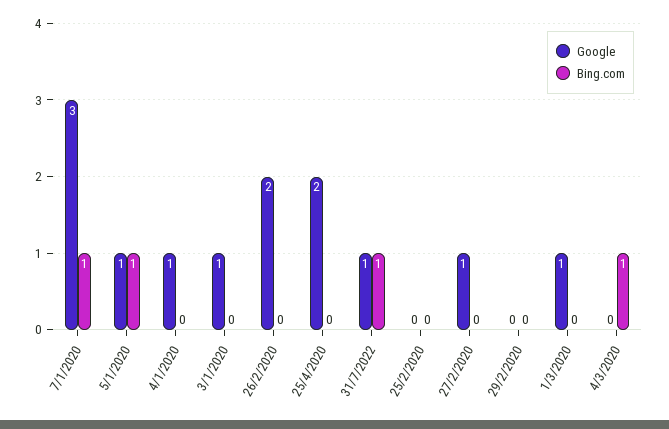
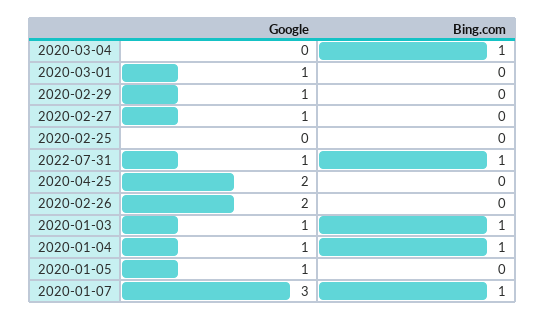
  {
    "Google": {
      "7/1/2020": 3,
      "5/1/2020": 1,
      "4/1/2020": 1,
      "3/1/2020": 1,
      "26/2/2020": 2,
      "25/4/2020": 2,
      "31/7/2022": 1,
      "25/2/2020": 0,
      "27/2/2020": 1,
-     "29/2/2020": 0,
+     "29/2/2020": 1,
      "1/3/2020": 1,
      "4/3/2020": 0
    },
    "Bing.com": {
      "7/1/2020": 1,
-     "5/1/2020": 1,
+     "5/1/2020": 0,
-     "4/1/2020": 0,
+     "4/1/2020": 1,
-     "3/1/2020": 0,
+     "3/1/2020": 1,
      "26/2/2020": 0,
      "25/4/2020": 0,
      "31/7/2022": 1,
      "25/2/2020": 0,
      "27/2/2020": 0,
      "29/2/2020": 0,
      "1/3/2020": 0,
      "4/3/2020": 1
    }
  }

